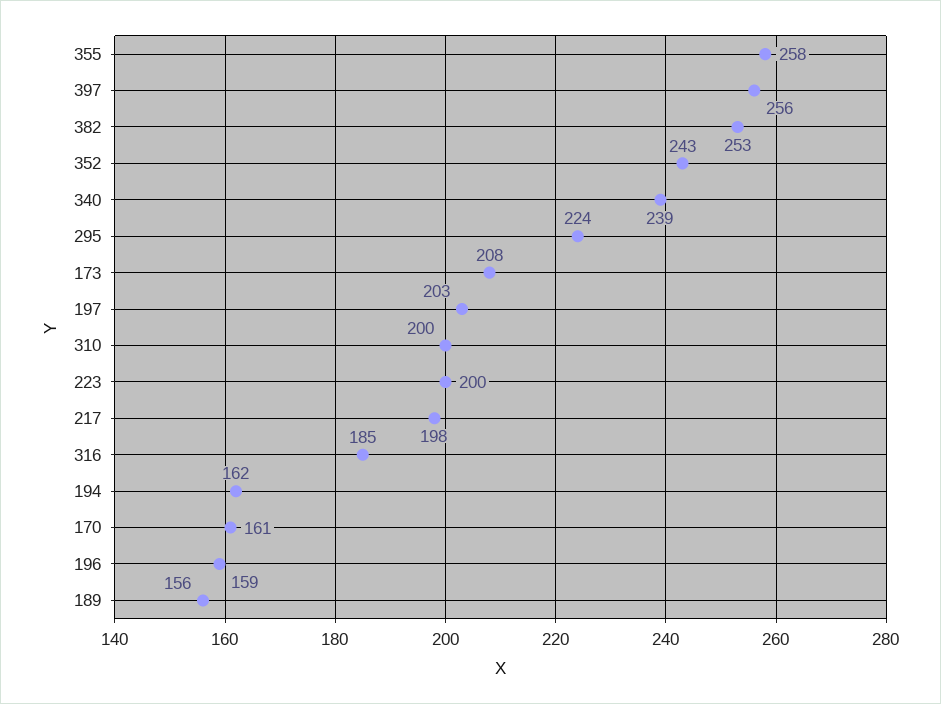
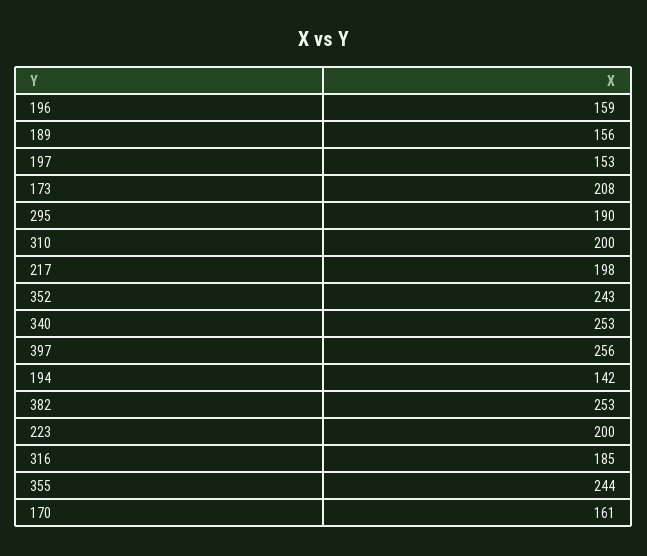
  {
-   "355": 258,
+   "355": 244,
    "397": 256,
    "382": 253,
    "352": 243,
-   "340": 239,
+   "340": 253,
-   "295": 224,
+   "295": 190,
    "173": 208,
-   "197": 203,
+   "197": 153,
    "310": 200,
    "223": 200,
    "217": 198,
    "316": 185,
-   "194": 162,
+   "194": 142,
    "170": 161,
    "196": 159,
    "189": 156
  }

